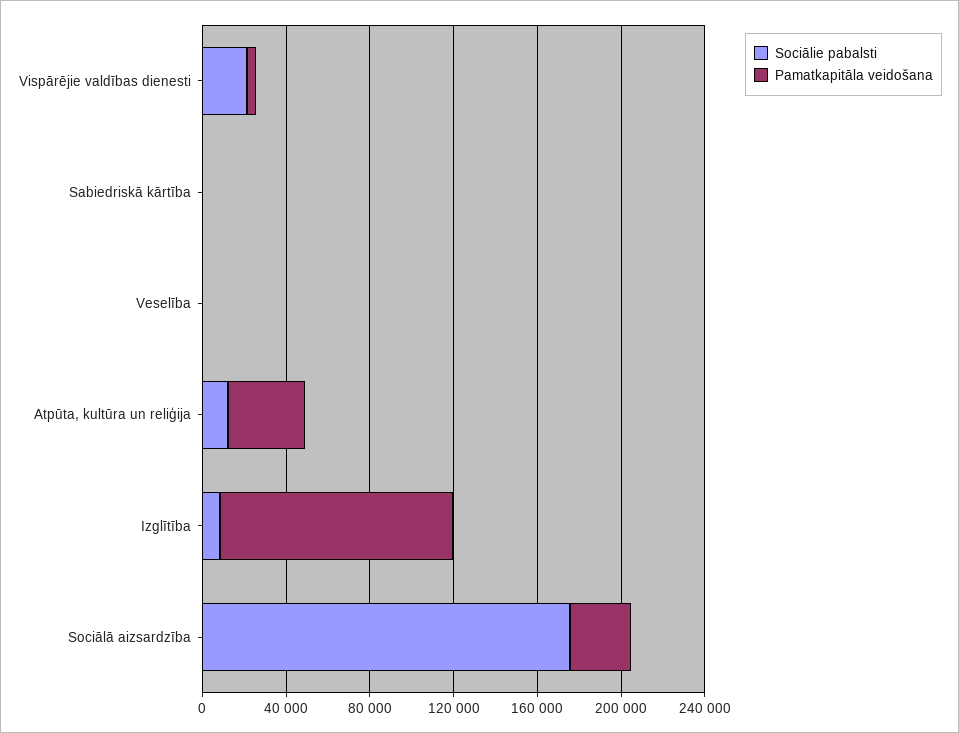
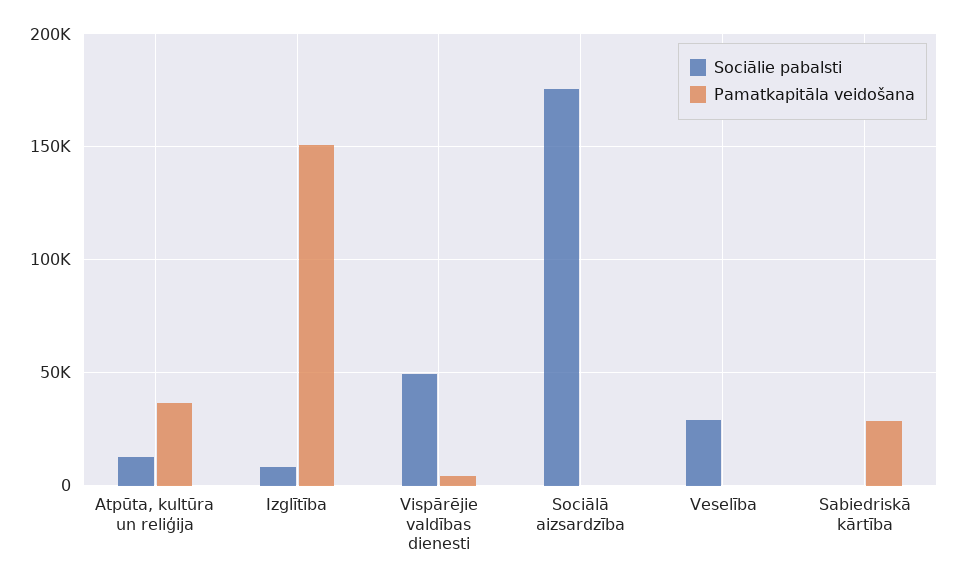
  {
    "Sociālie pabalsti": {
-     "Vispārējie valdības dienesti": 20000,
+     "Vispārējie valdības dienesti": 50000,
      "Sabiedriskā kārtība": 0,
-     "Veselība": 0,
+     "Veselība": 30000,
      "Atpūta, kultūra un reliģija": 10000,
      "Izglītība": 10000,
      "Sociālā aizsardzība": 175000
    },
    "Pamatkapitāla veidošana": {
      "Vispārējie valdības dienesti": 5000,
-     "Sabiedriskā kārtība": 0,
+     "Sabiedriskā kārtība": 30000,
      "Veselība": 0,
      "Atpūta, kultūra un reliģija": 35000,
-     "Izglītība": 110000,
+     "Izglītība": 150000,
-     "Sociālā aizsardzība": 30000
+     "Sociālā aizsardzība": 0
    }
  }

